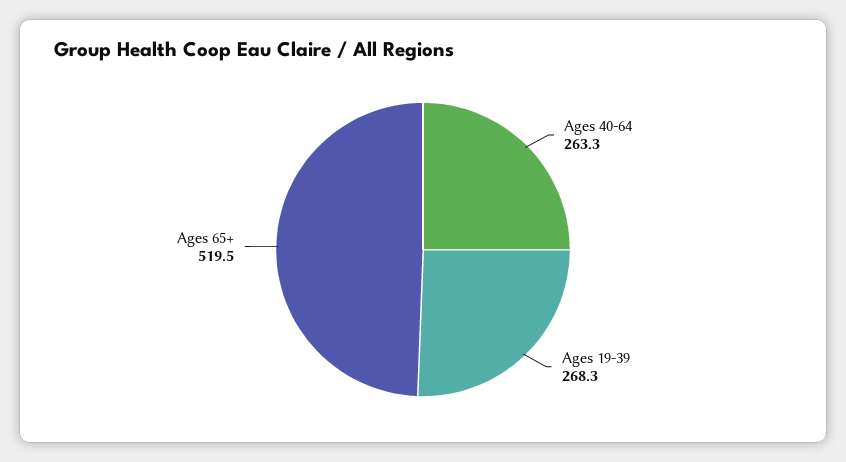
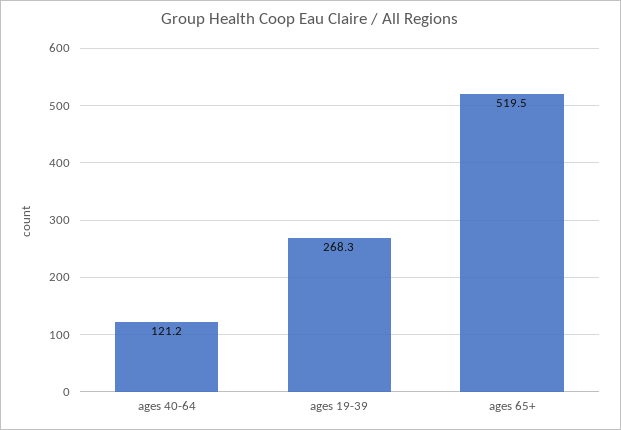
  {
-   "Ages 40-64": 263.3,
+   "Ages 40-64": 121.2,
    "Ages 19-39": 268.3,
    "Ages 65+": 519.5
  }

